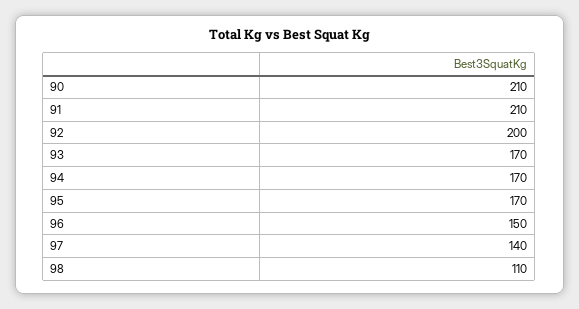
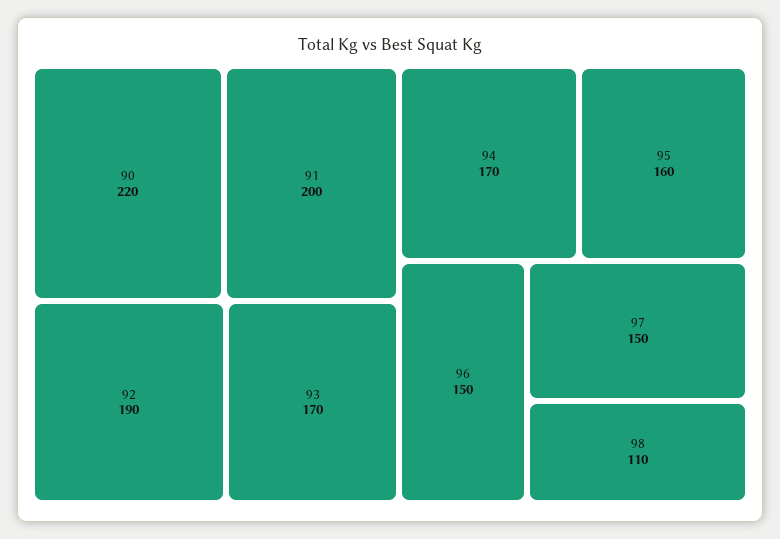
  {
-   "90": 210,
+   "90": 220,
-   "91": 210,
+   "91": 200,
-   "92": 200,
+   "92": 190,
    "93": 170,
    "94": 170,
-   "95": 170,
+   "95": 160,
    "96": 150,
-   "97": 140,
+   "97": 150,
    "98": 110
  }

